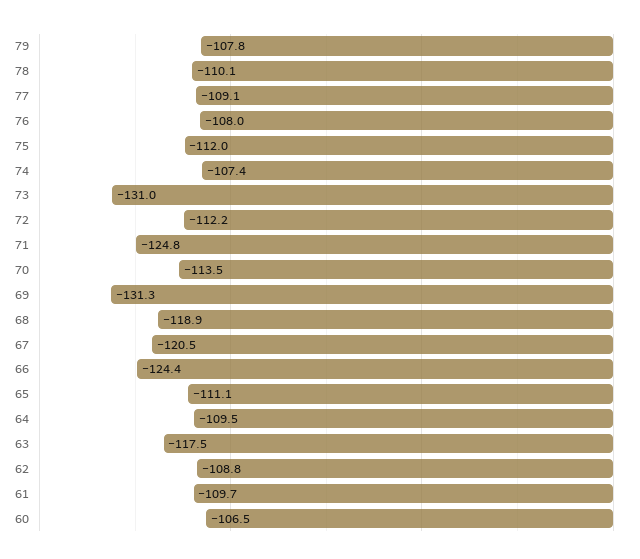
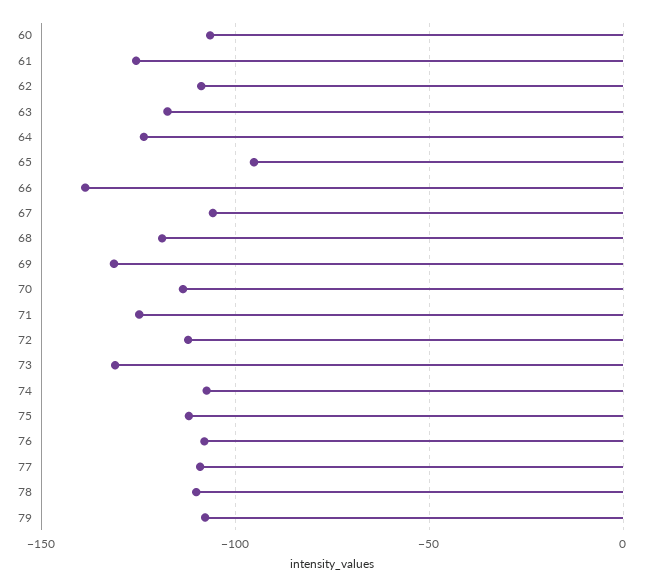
  {
    "79": -107.8,
    "78": -110.1,
    "77": -109.1,
    "76": -108,
    "75": -112,
    "74": -107.4,
    "73": -131,
    "72": -112.2,
    "71": -124.8,
    "70": -113.5,
    "69": -131.3,
    "68": -118.9,
-   "67": -120.5,
+   "67": -105,
-   "66": -124.4,
+   "66": -140,
-   "65": -111.1,
+   "65": -95,
-   "64": -109.5,
+   "64": -125,
    "63": -117.5,
    "62": -108.8,
-   "61": -109.7,
+   "61": -125,
    "60": -106.5
  }

